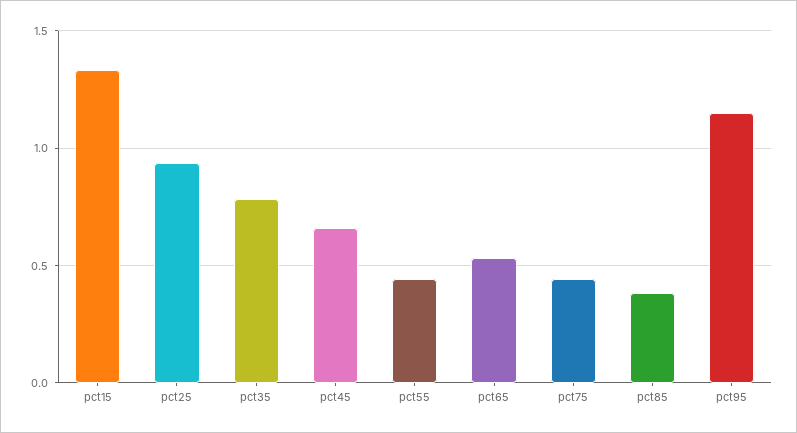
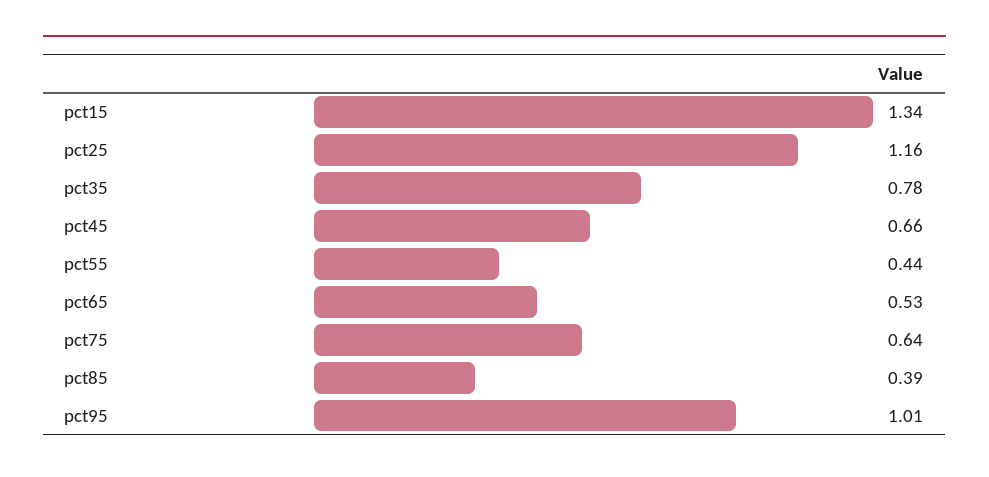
  {
    "pct15": 1.34,
-   "pct25": 0.95,
+   "pct25": 1.16,
    "pct35": 0.78,
    "pct45": 0.66,
    "pct55": 0.44,
    "pct65": 0.53,
-   "pct75": 0.45,
+   "pct75": 0.64,
    "pct85": 0.39,
-   "pct95": 1.15
+   "pct95": 1.01
  }

